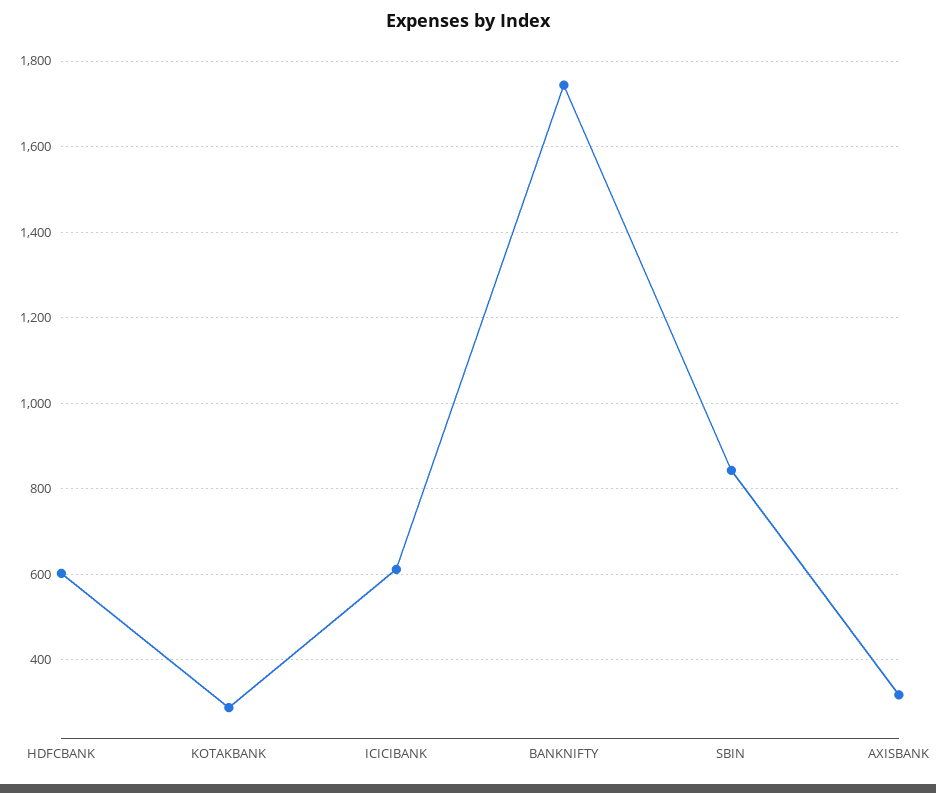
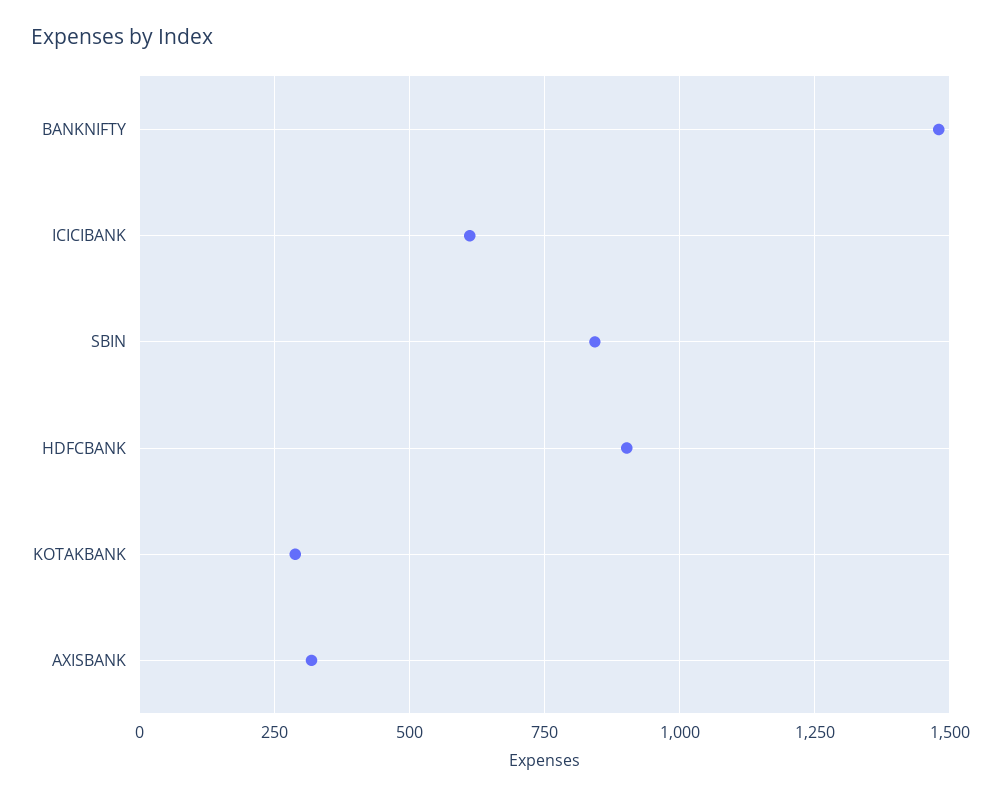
  {
-   "HDFCBANK": 600,
+   "HDFCBANK": 900,
    "KOTAKBANK": 280,
    "ICICIBANK": 620,
-   "BANKNIFTY": 1740,
+   "BANKNIFTY": 1475,
    "SBIN": 840,
    "AXISBANK": 320
  }

